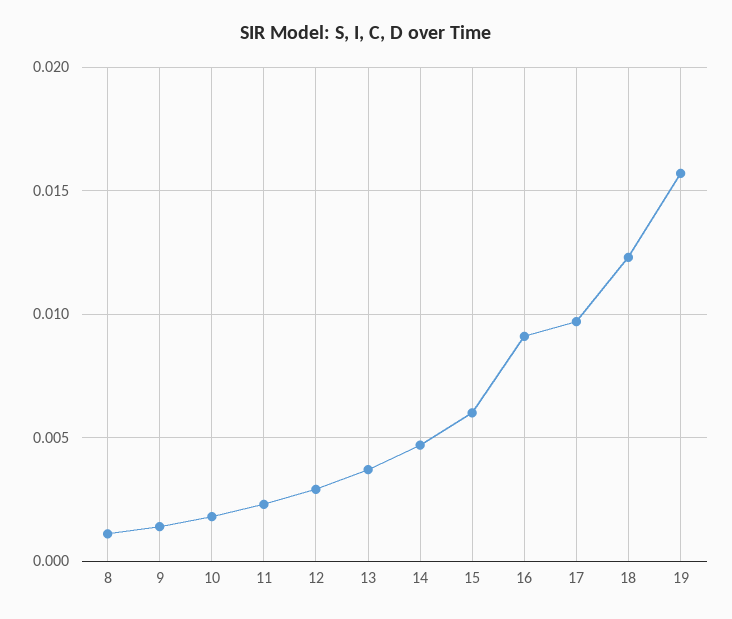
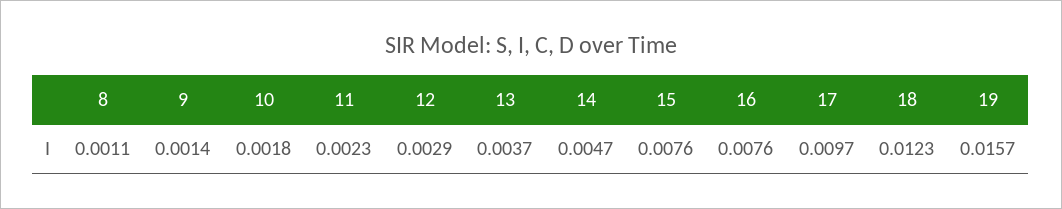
  {
    "8": 0.0011,
    "9": 0.0014,
    "10": 0.0018,
    "11": 0.0023,
    "12": 0.0029,
    "13": 0.0037,
    "14": 0.0047,
-   "15": 0.006,
+   "15": 0.0076,
-   "16": 0.009,
+   "16": 0.0076,
    "17": 0.0097,
    "18": 0.0123,
    "19": 0.0157
  }

